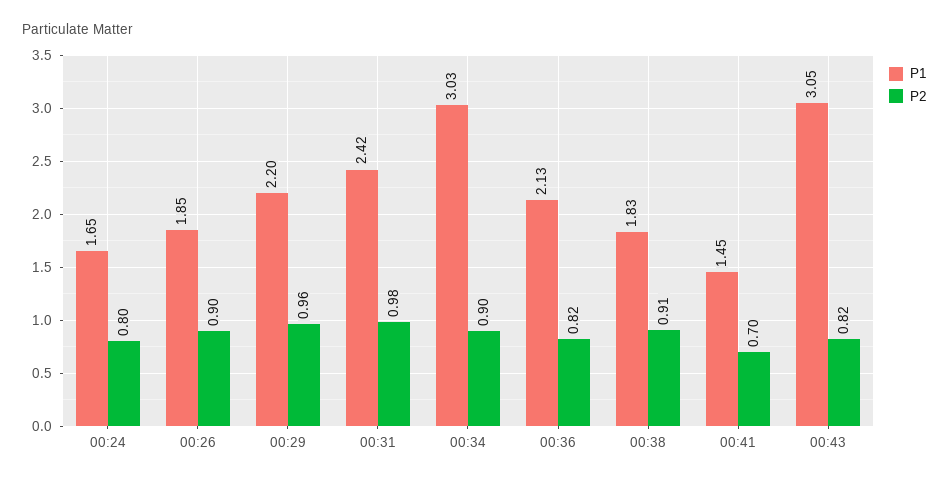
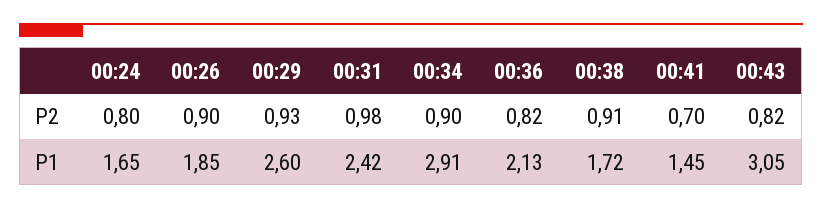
  {
    "P1": {
      "00:24": 1.65,
      "00:26": 1.85,
-     "00:29": 2.2,
+     "00:29": 2.6,
      "00:31": 2.42,
-     "00:34": 3.03,
+     "00:34": 2.91,
      "00:36": 2.13,
-     "00:38": 1.83,
+     "00:38": 1.72,
      "00:41": 1.45,
      "00:43": 3.05
    },
    "P2": {
      "00:24": 0.8,
      "00:26": 0.9,
-     "00:29": 0.96,
+     "00:29": 0.93,
      "00:31": 0.98,
      "00:34": 0.9,
      "00:36": 0.82,
      "00:38": 0.91,
      "00:41": 0.7,
      "00:43": 0.82
    }
  }

